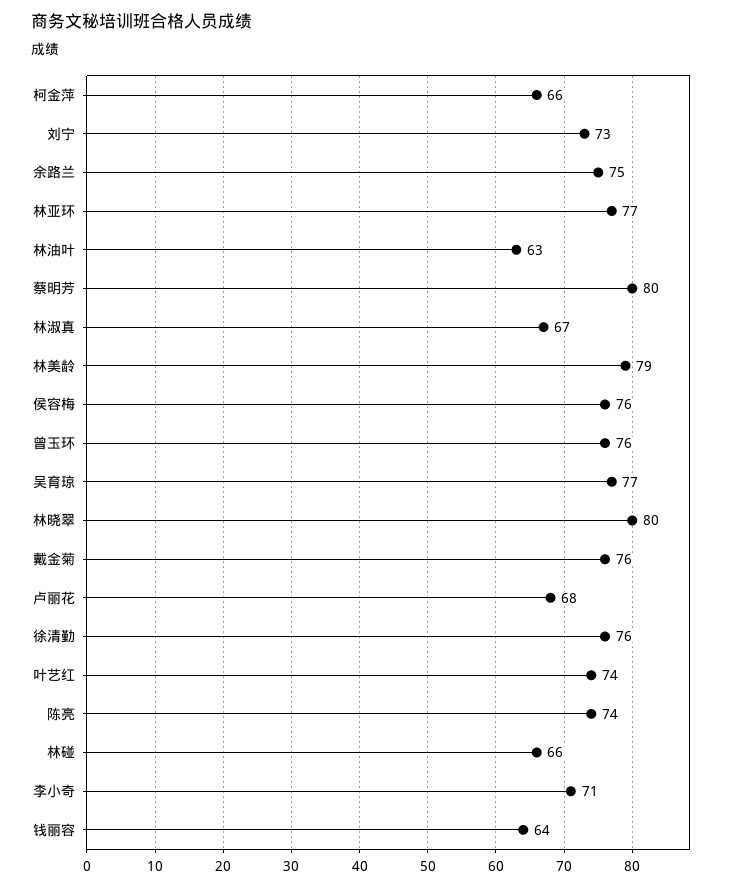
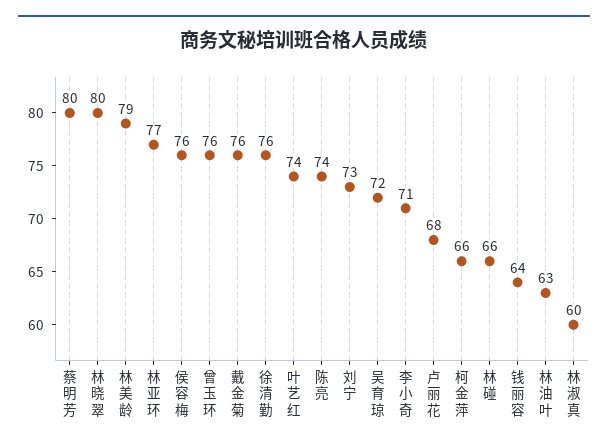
  {
    "柯金萍": 66,
    "刘宁": 73,
-   "余路兰": 75,
    "林亚环": 77,
    "林油叶": 63,
    "蔡明芳": 80,
-   "林淑真": 67,
+   "林淑真": 60,
    "林美龄": 79,
    "侯容梅": 76,
    "曾玉环": 76,
-   "吴育琼": 77,
+   "吴育琼": 72,
    "林晓翠": 80,
    "戴金菊": 76,
    "卢丽花": 68,
    "徐清勤": 76,
    "叶艺红": 74,
    "陈亮": 74,
    "林碰": 66,
    "李小奇": 71,
    "钱丽容": 64
  }

